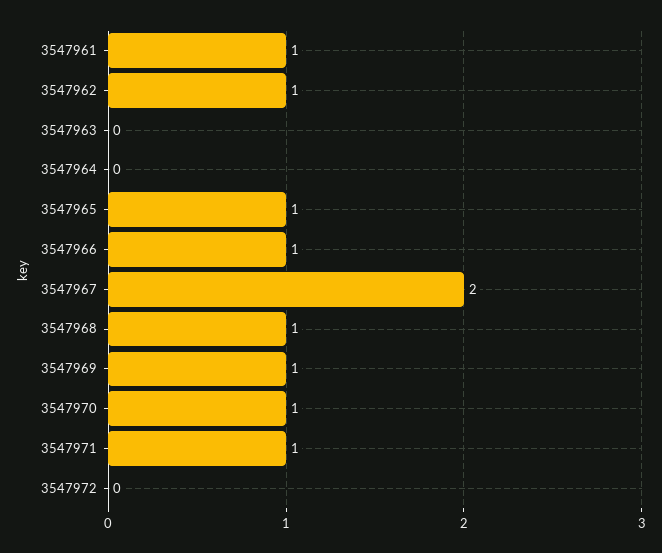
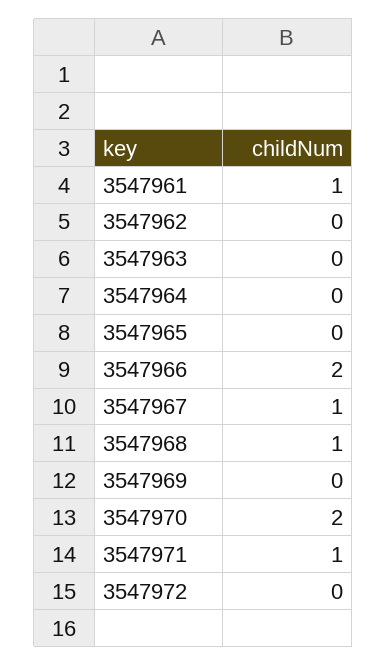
  {
    "3547961": 1,
-   "3547962": 1,
+   "3547962": 0,
    "3547963": 0,
    "3547964": 0,
-   "3547965": 1,
+   "3547965": 0,
-   "3547966": 1,
+   "3547966": 2,
-   "3547967": 2,
+   "3547967": 1,
    "3547968": 1,
-   "3547969": 1,
+   "3547969": 0,
-   "3547970": 1,
+   "3547970": 2,
    "3547971": 1,
    "3547972": 0
  }

